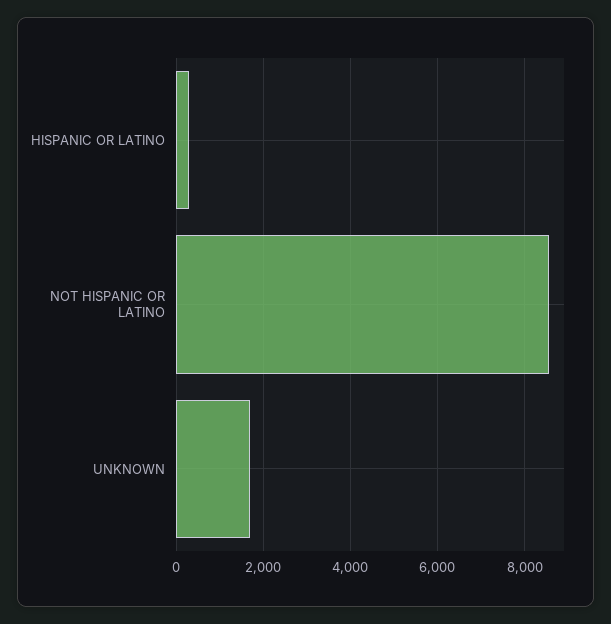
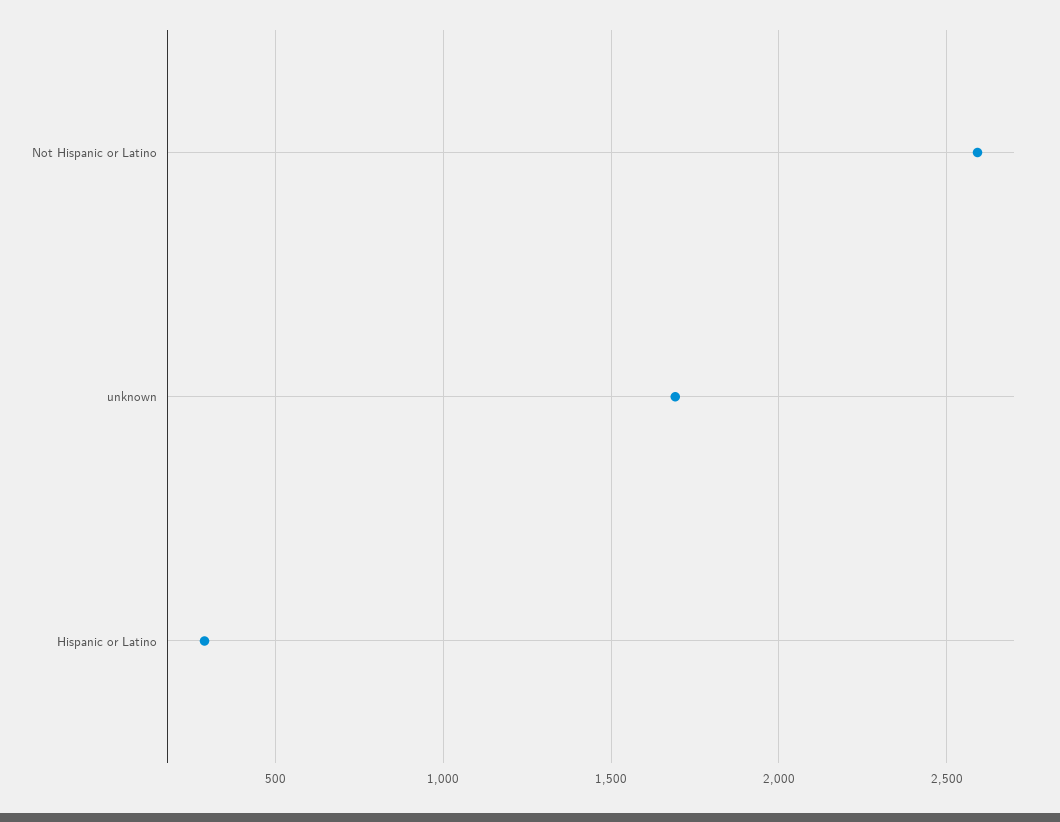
  {
    "HISPANIC OR LATINO": 300,
-   "NOT HISPANIC OR LATINO": 8600,
+   "NOT HISPANIC OR LATINO": 2600,
    "UNKNOWN": 1700
  }

